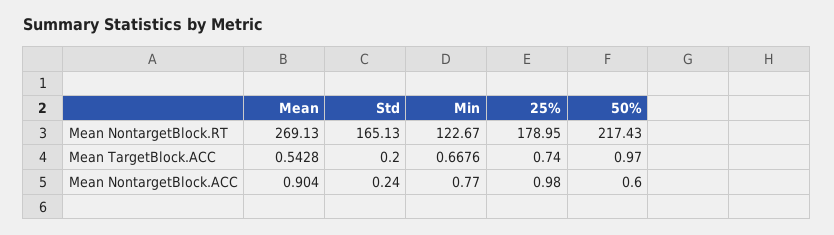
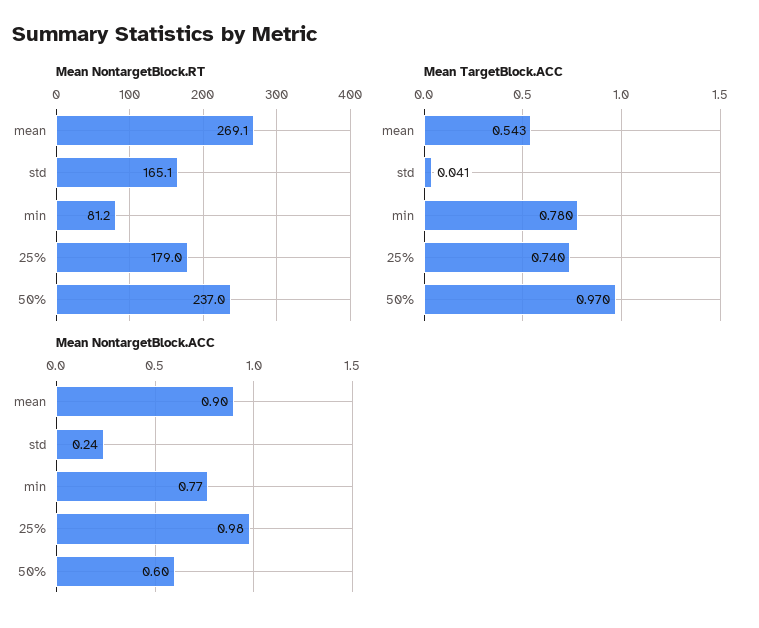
  {
    "Mean NontargetBlock.RT": {
      "Mean": 269.13,
      "Std": 165.13,
-     "Min": 122.67,
+     "Min": 81.2,
      "25%": 178.95,
-     "50%": 217.43
+     "50%": 237
    },
    "Mean TargetBlock.ACC": {
      "Mean": 0.5428,
-     "Std": 0.2,
+     "Std": 0.041,
-     "Min": 0.6676,
+     "Min": 0.78,
      "25%": 0.74,
      "50%": 0.97
    },
    "Mean NontargetBlock.ACC": {
      "Mean": 0.904,
      "Std": 0.24,
      "Min": 0.77,
      "25%": 0.98,
      "50%": 0.6
    }
  }

